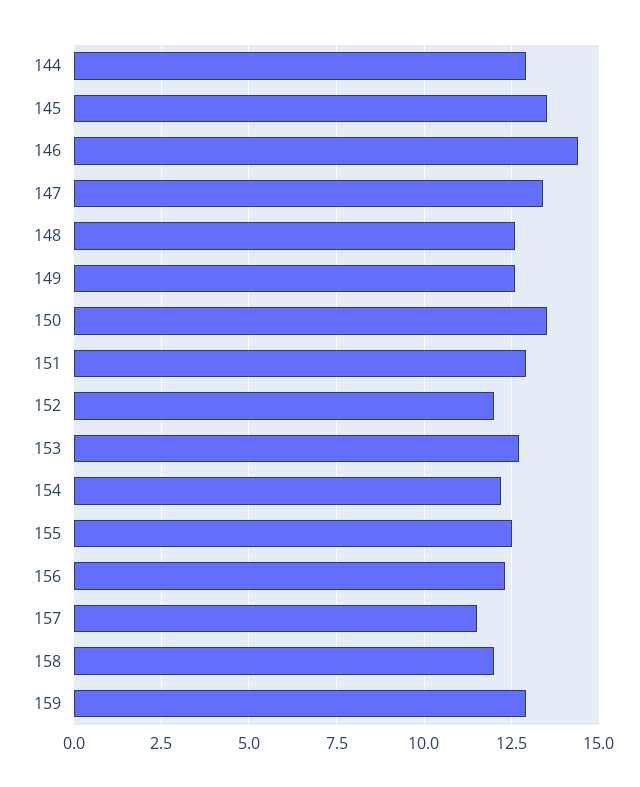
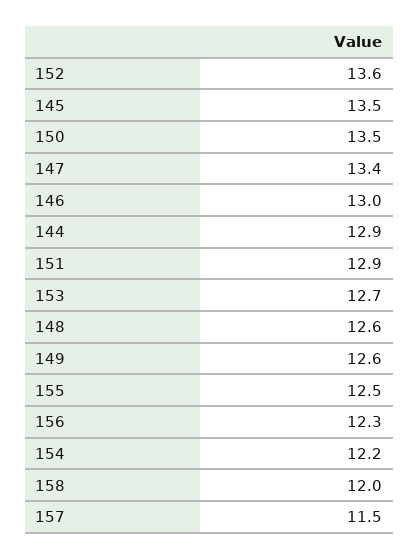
  {
    "144": 12.9,
    "145": 13.5,
-   "146": 14.5,
+   "146": 13,
    "147": 13.4,
    "148": 12.6,
    "149": 12.6,
    "150": 13.5,
    "151": 12.9,
-   "152": 12,
+   "152": 13.6,
    "153": 12.7,
    "154": 12.2,
    "155": 12.5,
    "156": 12.3,
    "157": 11.5,
-   "158": 12,
+   "158": 12
-   "159": 13
  }

